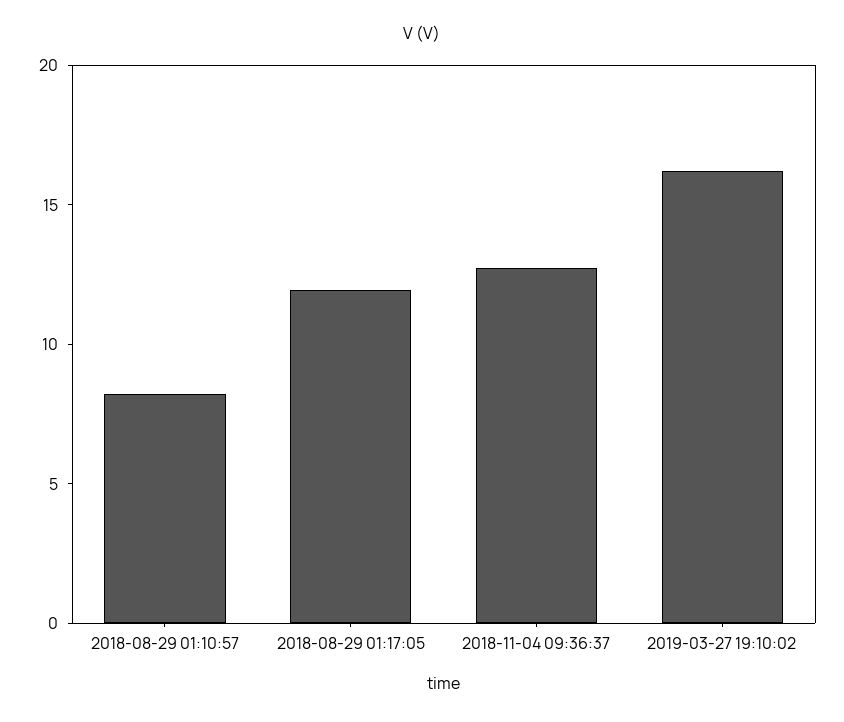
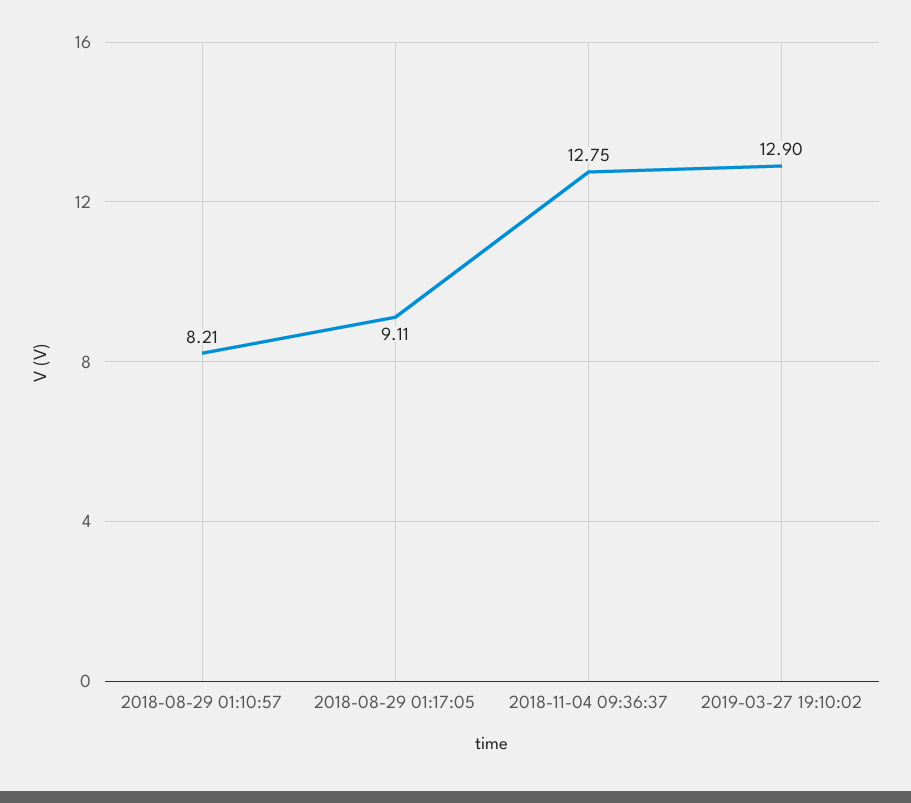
  {
    "2018-08-29 01:10:57": 8.21,
-   "2018-08-29 01:17:05": 12,
+   "2018-08-29 01:17:05": 9.11,
    "2018-11-04 09:36:37": 12.75,
-   "2019-03-27 19:10:02": 16
+   "2019-03-27 19:10:02": 12.9
  }

